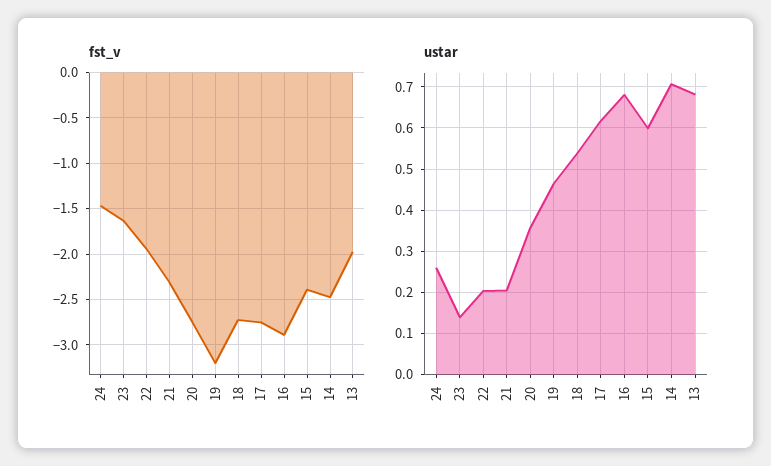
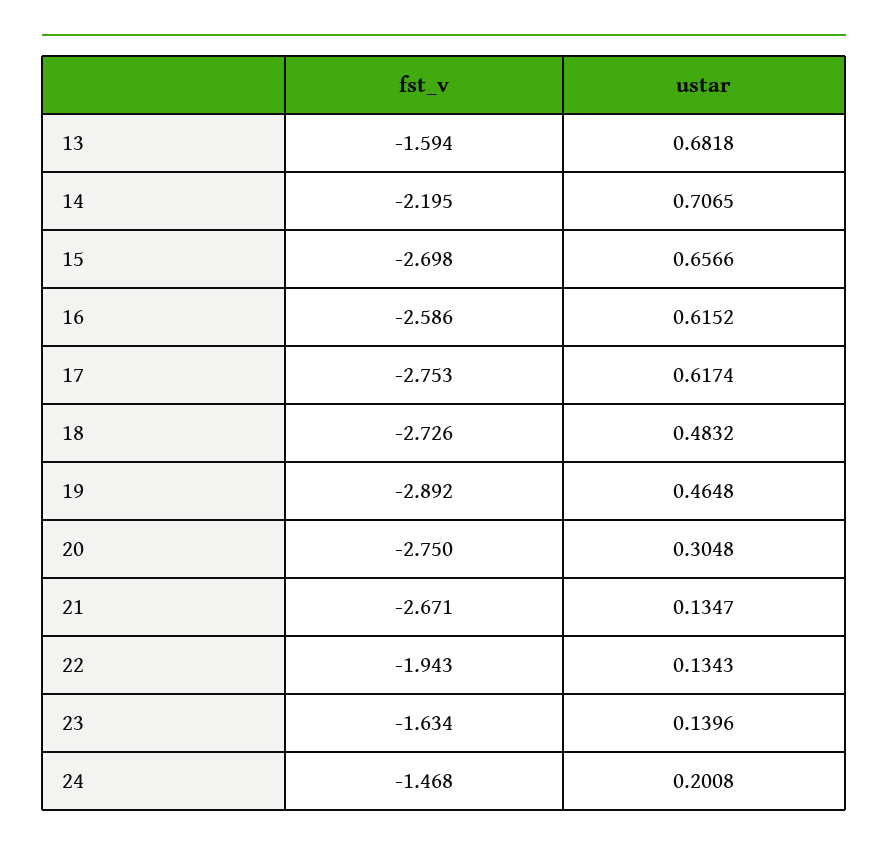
  {
    "fst_v": {
      "24": -1.468,
      "23": -1.634,
      "22": -1.943,
-     "21": -2.3,
+     "21": -2.671,
      "20": -2.75,
-     "19": -3.2,
+     "19": -2.892,
      "18": -2.726,
      "17": -2.753,
-     "16": -2.9,
+     "16": -2.586,
-     "15": -2.4,
+     "15": -2.698,
-     "14": -2.5,
+     "14": -2.195,
-     "13": -2
+     "13": -1.594
    },
    "ustar": {
-     "24": 0.26,
+     "24": 0.2008,
      "23": 0.1396,
-     "22": 0.2,
+     "22": 0.1343,
-     "21": 0.2,
+     "21": 0.1347,
-     "20": 0.36,
+     "20": 0.3048,
      "19": 0.4648,
-     "18": 0.54,
+     "18": 0.4832,
      "17": 0.6174,
-     "16": 0.68,
+     "16": 0.6152,
-     "15": 0.6,
+     "15": 0.6566,
      "14": 0.7065,
      "13": 0.6818
    }
  }

